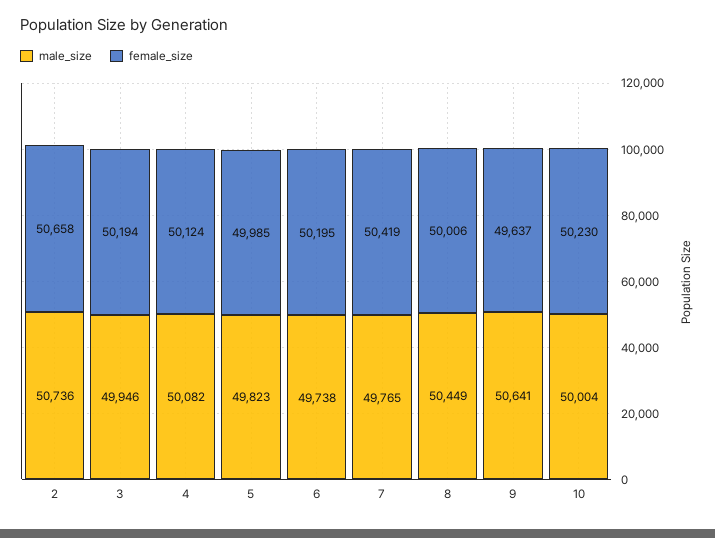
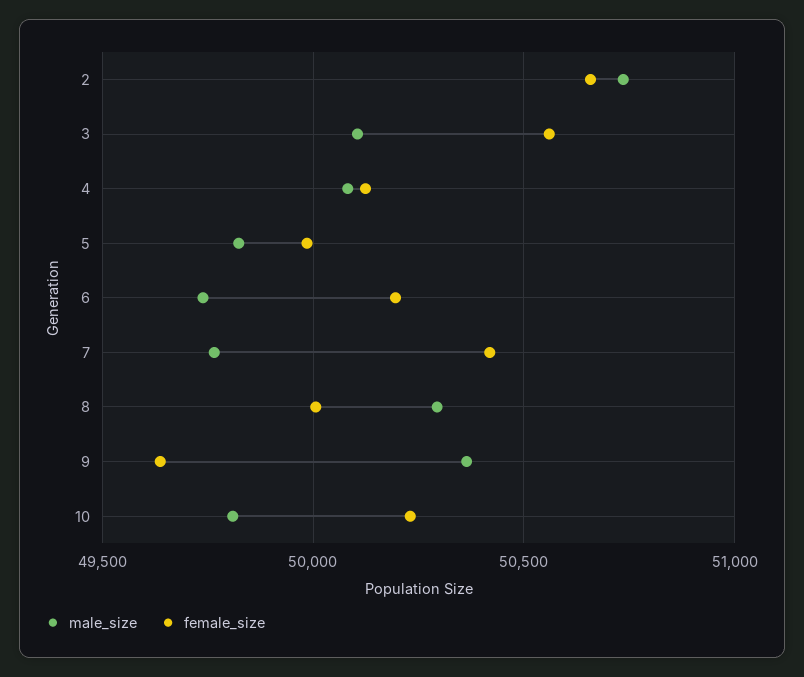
  {
    "male_size": {
      "2": 50736,
-     "3": 49946,
+     "3": 50100,
      "4": 50082,
      "5": 49823,
      "6": 49738,
      "7": 49765,
-     "8": 50449,
+     "8": 50300,
-     "9": 50641,
+     "9": 50350,
-     "10": 50004
+     "10": 49800
    },
    "female_size": {
      "2": 50658,
-     "3": 50194,
+     "3": 50550,
      "4": 50124,
      "5": 49985,
      "6": 50195,
      "7": 50419,
      "8": 50006,
      "9": 49637,
      "10": 50230
    }
  }

